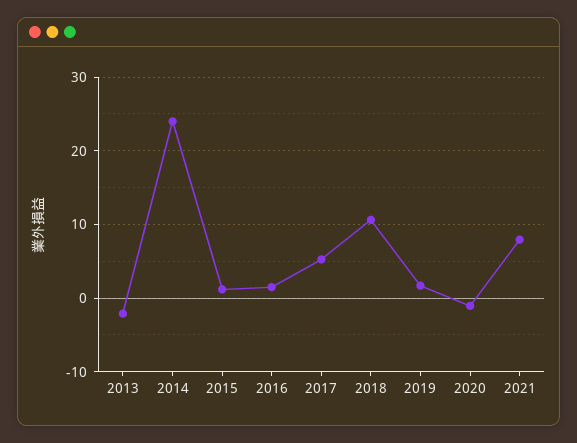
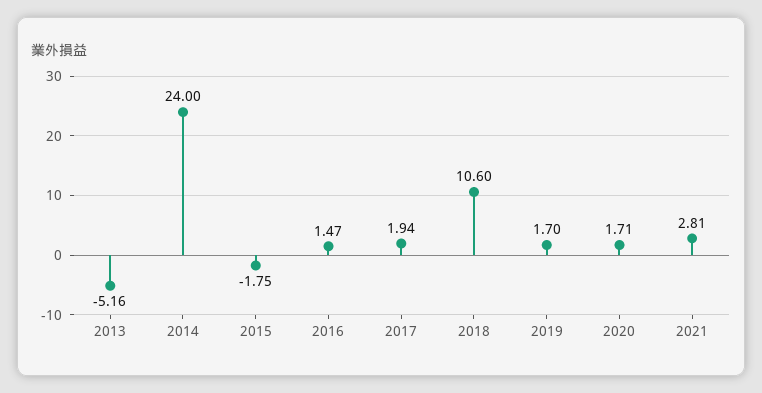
  {
-   "2013": -2,
+   "2013": -5.16,
    "2014": 24,
-   "2015": 1,
+   "2015": -1.75,
    "2016": 1.47,
-   "2017": 5,
+   "2017": 1.94,
    "2018": 10.6,
    "2019": 1.7,
-   "2020": -1,
+   "2020": 1.71,
-   "2021": 8
+   "2021": 2.81
  }

